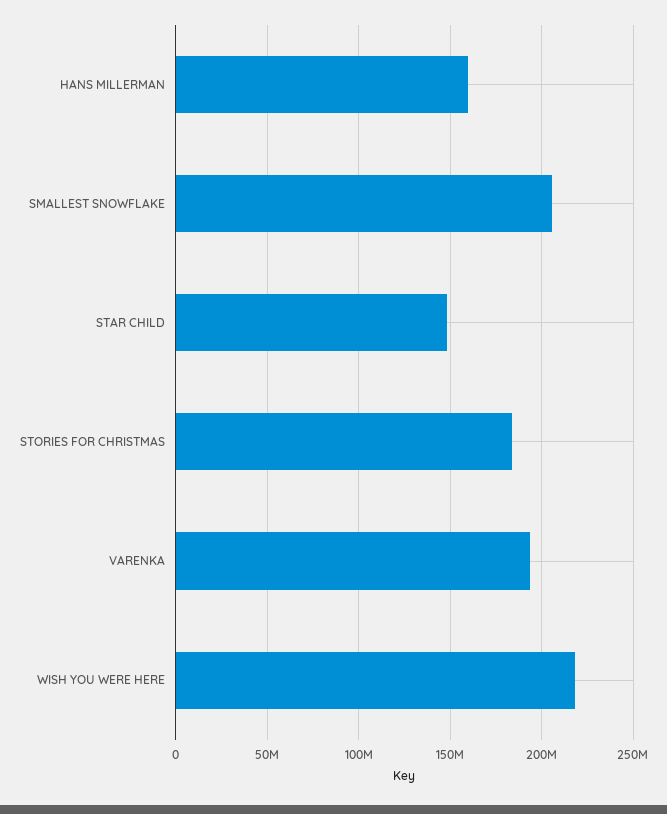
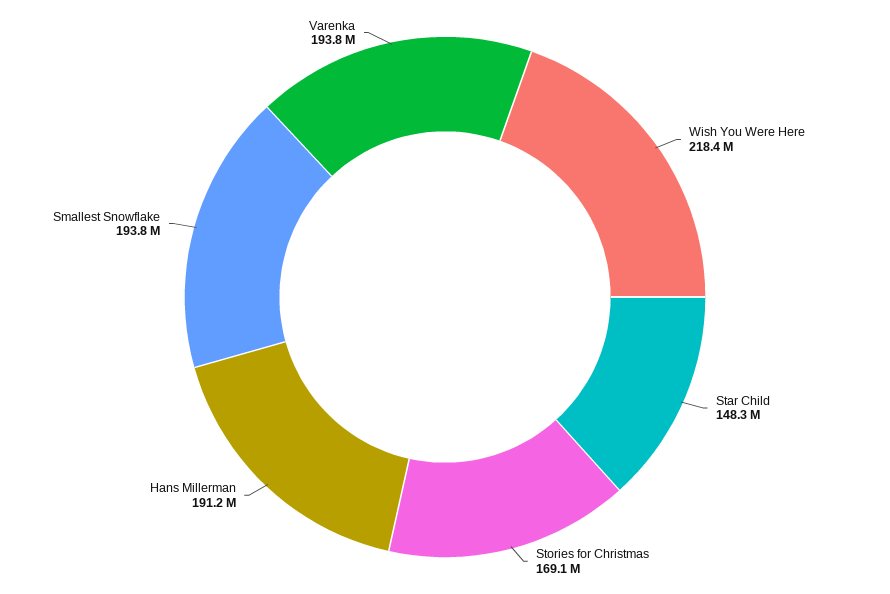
  {
-   "HANS MILLERMAN": 160000000,
+   "HANS MILLERMAN": 191200000,
-   "SMALLEST SNOWFLAKE": 205000000,
+   "SMALLEST SNOWFLAKE": 193800000,
    "STAR CHILD": 148300000,
-   "STORIES FOR CHRISTMAS": 185000000,
+   "STORIES FOR CHRISTMAS": 169100000,
    "VARENKA": 193800000,
    "WISH YOU WERE HERE": 218400000
  }

